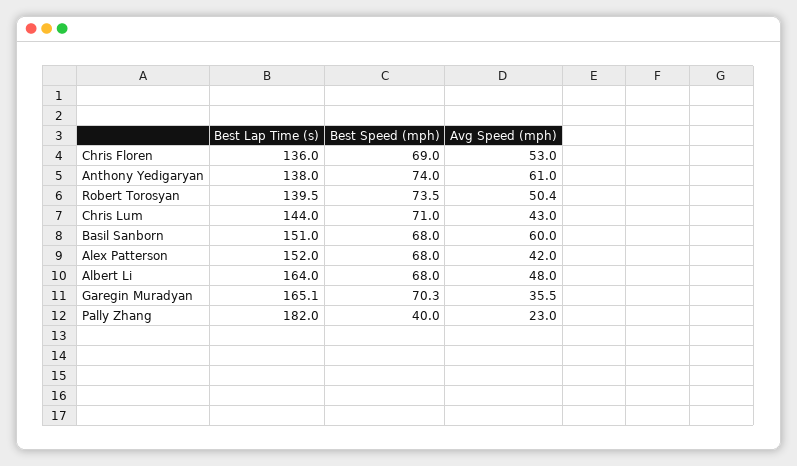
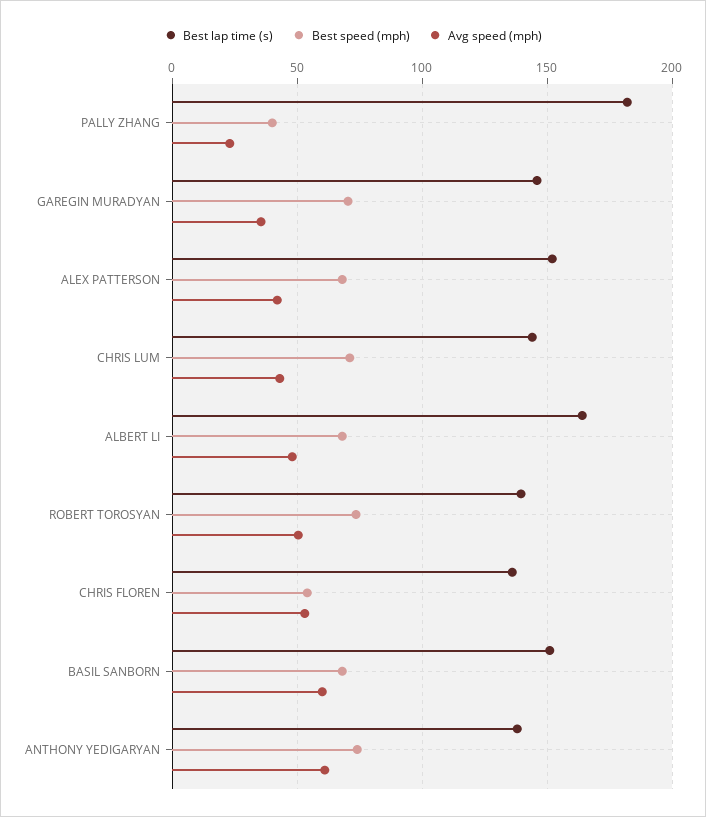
  {
    "Best Lap Time (s)": {
      "Chris Floren": 136,
      "Anthony Yedigaryan": 138,
      "Robert Torosyan": 139.5,
      "Chris Lum": 144,
      "Basil Sanborn": 151,
      "Alex Patterson": 152,
      "Albert Li": 164,
-     "Garegin Muradyan": 165.1,
+     "Garegin Muradyan": 145,
      "Pally Zhang": 182
    },
    "Best Speed (mph)": {
-     "Chris Floren": 69,
+     "Chris Floren": 55,
      "Anthony Yedigaryan": 74,
      "Robert Torosyan": 73.5,
      "Chris Lum": 71,
      "Basil Sanborn": 68,
      "Alex Patterson": 68,
      "Albert Li": 68,
      "Garegin Muradyan": 70.3,
      "Pally Zhang": 40
    },
    "Avg Speed (mph)": {
      "Chris Floren": 53,
      "Anthony Yedigaryan": 61,
      "Robert Torosyan": 50.4,
      "Chris Lum": 43,
      "Basil Sanborn": 60,
      "Alex Patterson": 42,
      "Albert Li": 48,
      "Garegin Muradyan": 35.5,
      "Pally Zhang": 23
    }
  }

